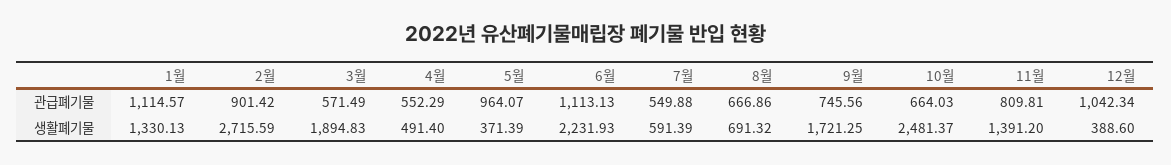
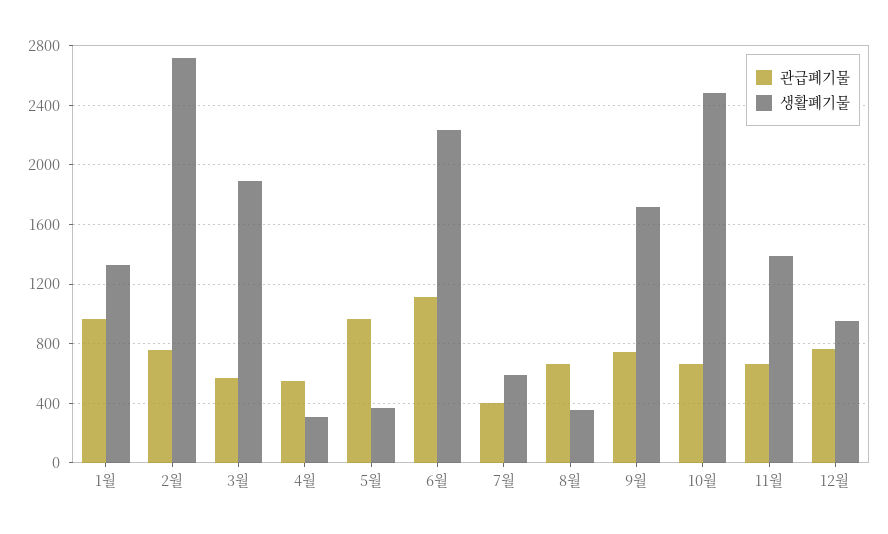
  {
    "관급폐기물": {
-     "1월": 1114.57,
+     "1월": 950,
-     "2월": 901.42,
+     "2월": 750,
      "3월": 571.49,
      "4월": 552.29,
      "5월": 964.07,
      "6월": 1113.13,
-     "7월": 549.88,
+     "7월": 400,
      "8월": 666.86,
      "9월": 745.56,
      "10월": 664.03,
-     "11월": 809.81,
+     "11월": 650,
-     "12월": 1042.34
+     "12월": 750
    },
    "생활폐기물": {
      "1월": 1330.13,
      "2월": 2715.59,
      "3월": 1894.83,
-     "4월": 491.4,
+     "4월": 300,
      "5월": 371.39,
      "6월": 2231.93,
      "7월": 591.39,
-     "8월": 691.32,
+     "8월": 350,
      "9월": 1721.25,
      "10월": 2481.37,
      "11월": 1391.2,
-     "12월": 388.6
+     "12월": 950
    }
  }

